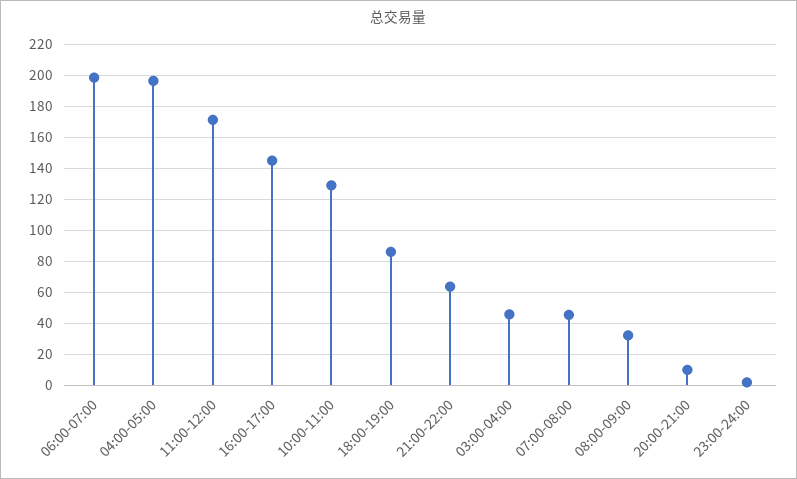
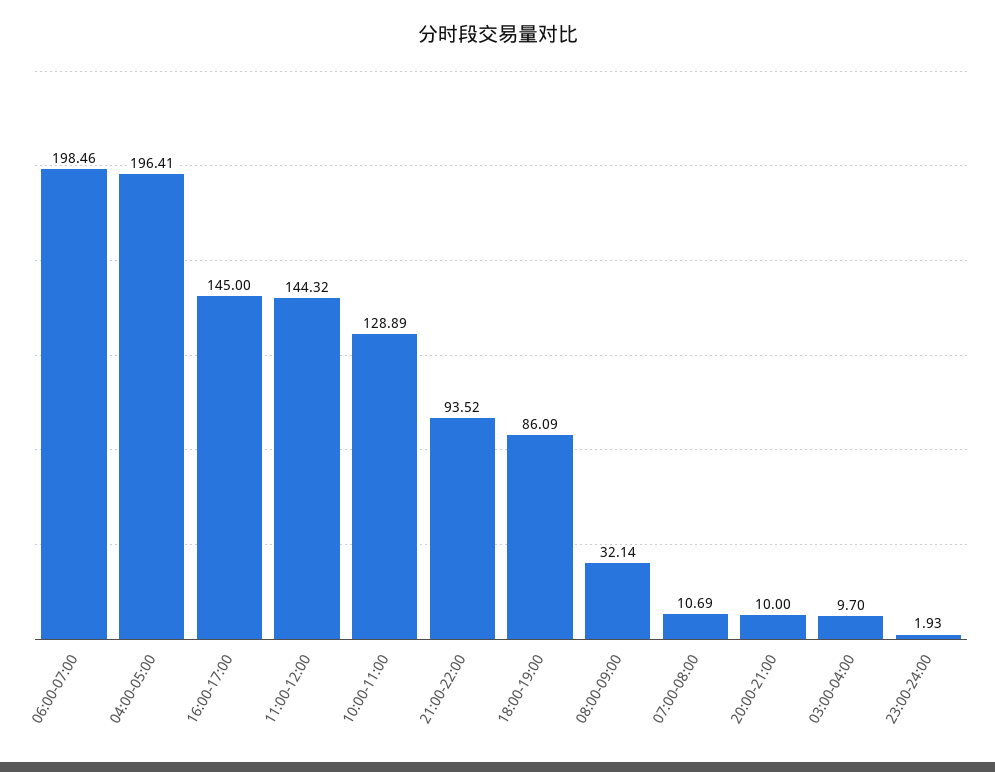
  {
    "06:00-07:00": 198.46,
    "04:00-05:00": 196.41,
-   "11:00-12:00": 170,
+   "11:00-12:00": 144.32,
    "16:00-17:00": 145,
    "10:00-11:00": 128.89,
    "18:00-19:00": 86.09,
-   "21:00-22:00": 65,
+   "21:00-22:00": 93.52,
-   "03:00-04:00": 45,
+   "03:00-04:00": 9.7,
-   "07:00-08:00": 45,
+   "07:00-08:00": 10.69,
    "08:00-09:00": 32.14,
    "20:00-21:00": 10,
    "23:00-24:00": 1.93
  }

